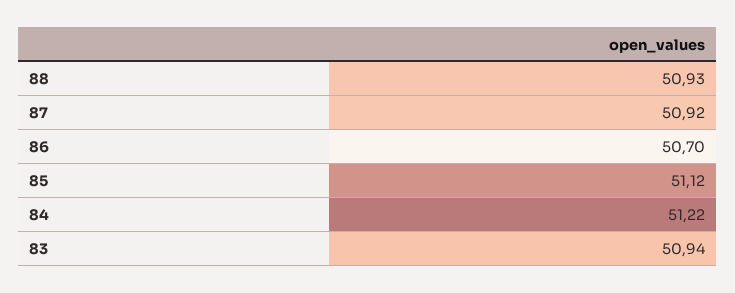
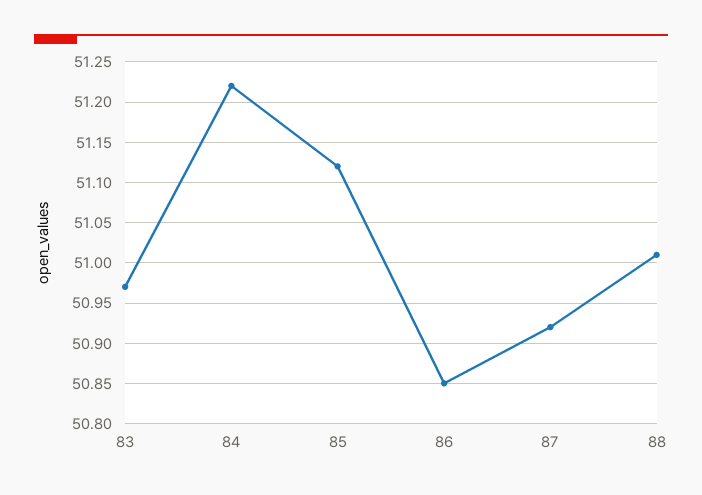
  {
-   "88": 50.93,
+   "88": 51.01,
    "87": 50.92,
-   "86": 50.7,
+   "86": 50.85,
    "85": 51.12,
    "84": 51.22,
-   "83": 50.94
+   "83": 50.97
  }

